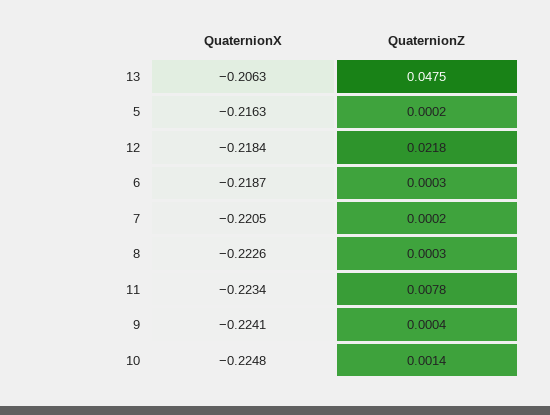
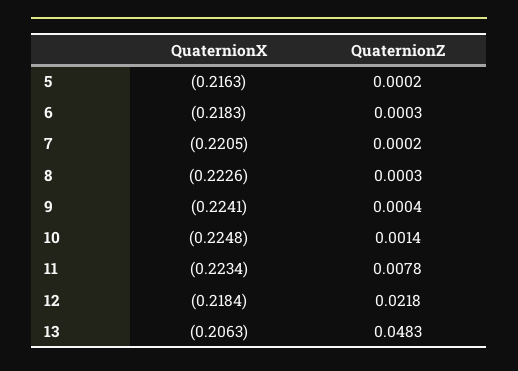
  {
    "QuaternionX": {
      "13": -0.2063,
      "5": -0.2163,
      "12": -0.2184,
-     "6": -0.2187,
+     "6": -0.2183,
      "7": -0.2205,
      "8": -0.2226,
      "11": -0.2234,
      "9": -0.2241,
      "10": -0.2248
    },
    "QuaternionZ": {
-     "13": 0.0475,
+     "13": 0.0483,
      "5": 0.0002,
      "12": 0.0218,
      "6": 0.0003,
      "7": 0.0002,
      "8": 0.0003,
      "11": 0.0078,
      "9": 0.0004,
      "10": 0.0014
    }
  }

